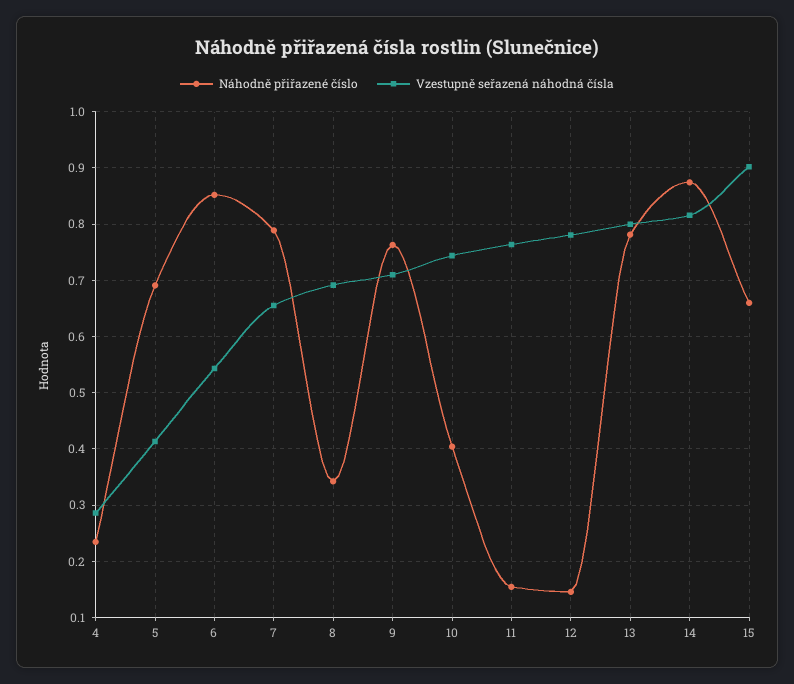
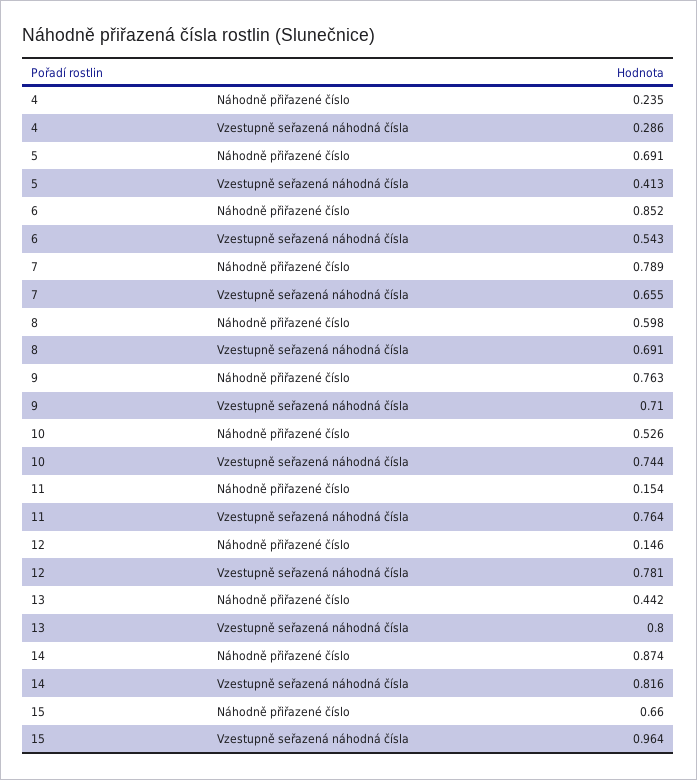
  {
    "Náhodně přiřazené číslo": {
      "4": 0.235,
      "5": 0.691,
      "6": 0.852,
      "7": 0.789,
-     "8": 0.34,
+     "8": 0.598,
      "9": 0.763,
-     "10": 0.4,
+     "10": 0.526,
      "11": 0.154,
      "12": 0.146,
-     "13": 0.78,
+     "13": 0.442,
      "14": 0.874,
      "15": 0.66
    },
    "Vzestupně seřazená náhodná čísla": {
      "4": 0.286,
      "5": 0.413,
      "6": 0.543,
      "7": 0.655,
      "8": 0.691,
      "9": 0.71,
      "10": 0.744,
      "11": 0.764,
      "12": 0.781,
      "13": 0.8,
      "14": 0.816,
-     "15": 0.9
+     "15": 0.964
    }
  }

